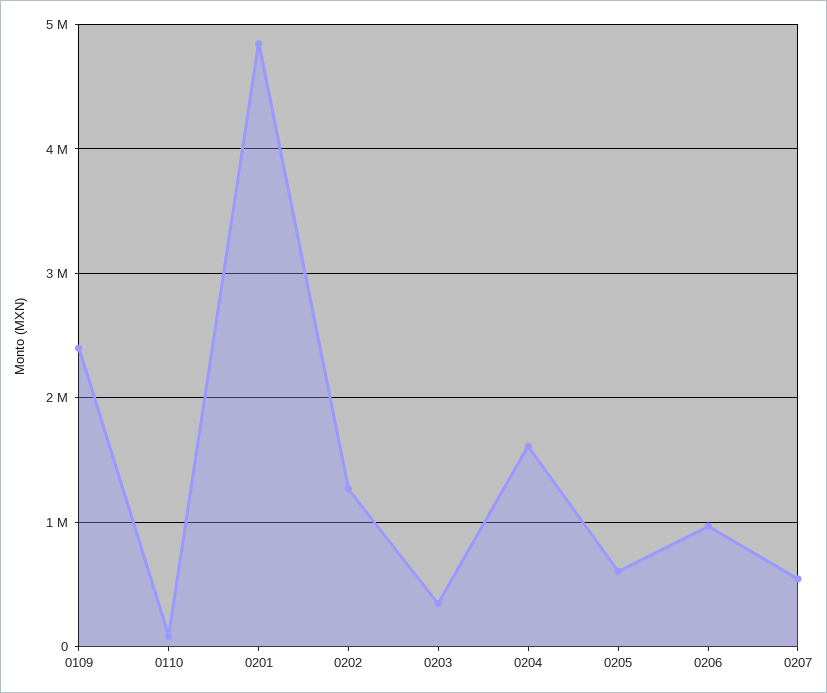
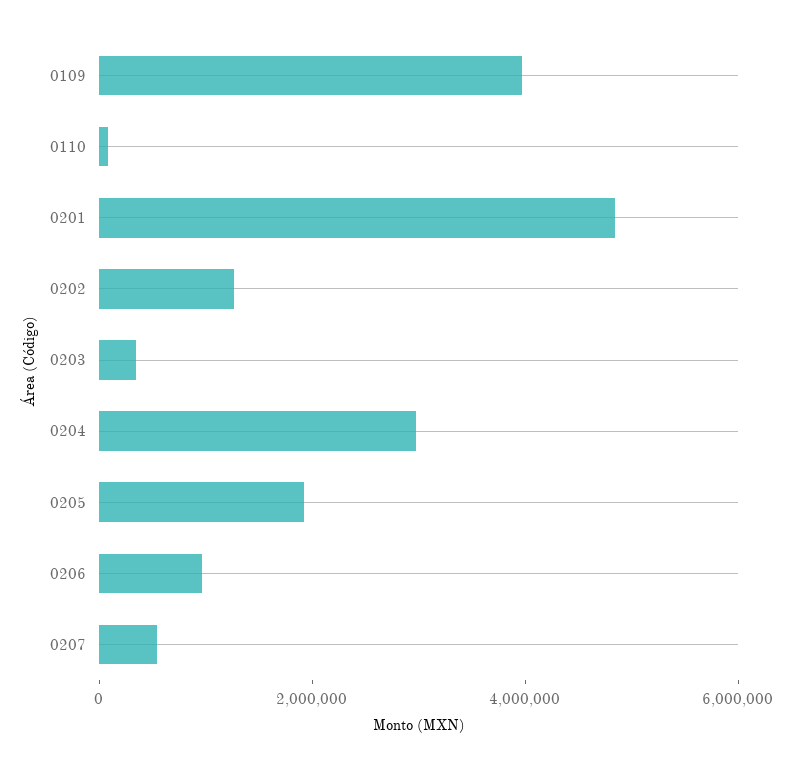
  {
-   "0109": 2400000,
+   "0109": 4000000,
    "0110": 100000,
    "0201": 4800000,
    "0202": 1300000,
    "0203": 300000,
-   "0204": 1600000,
+   "0204": 3000000,
-   "0205": 600000,
+   "0205": 2000000,
    "0206": 1000000,
    "0207": 500000
  }

